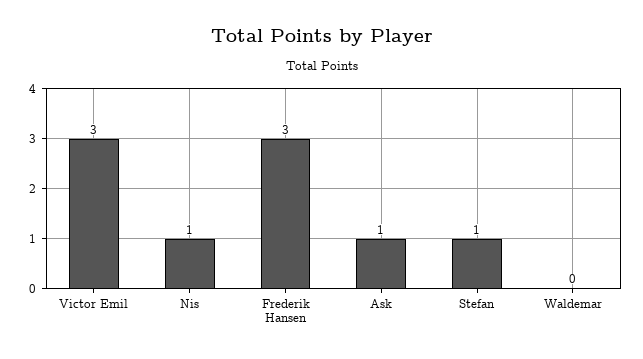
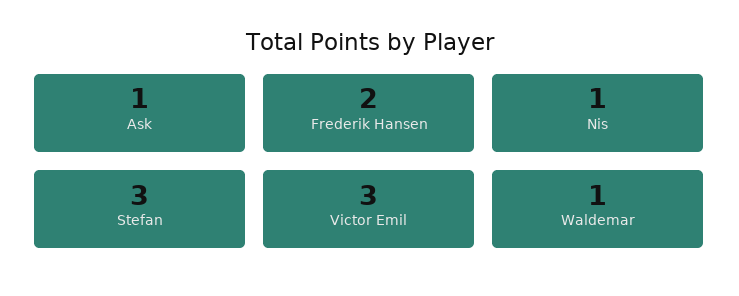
  {
    "Victor Emil": 3,
    "Nis": 1,
-   "Frederik Hansen": 3,
+   "Frederik Hansen": 2,
    "Ask": 1,
-   "Stefan": 1,
+   "Stefan": 3,
-   "Waldemar": 0
+   "Waldemar": 1
  }

